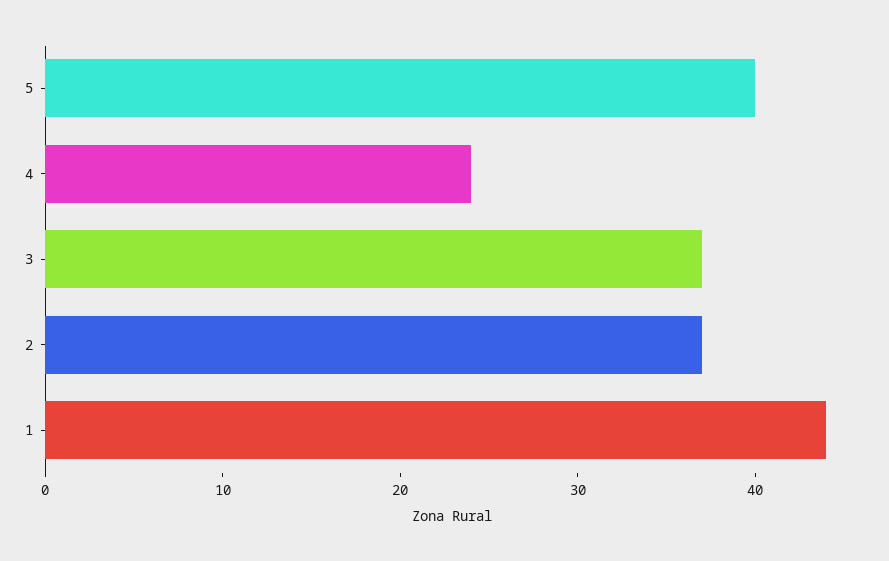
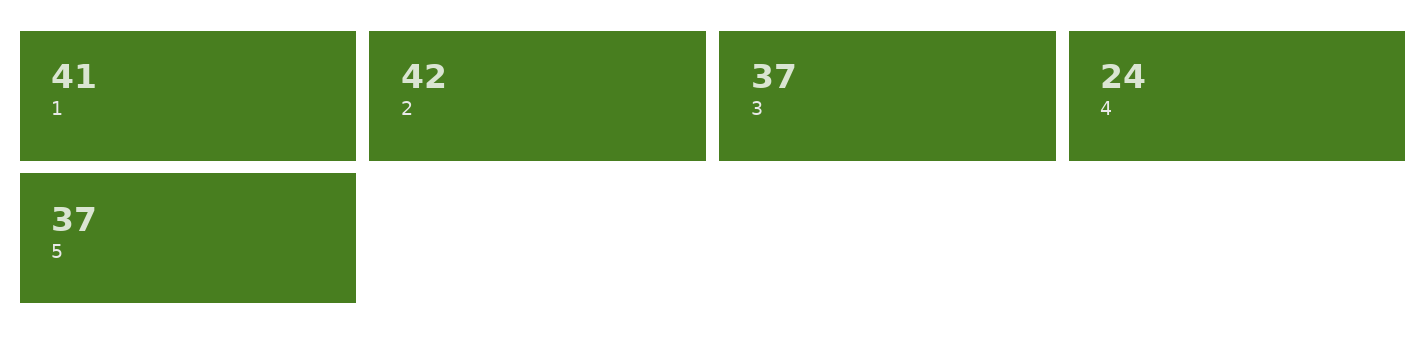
  {
-   "5": 40,
+   "5": 37,
    "4": 24,
    "3": 37,
-   "2": 37,
+   "2": 42,
-   "1": 44
+   "1": 41
  }

